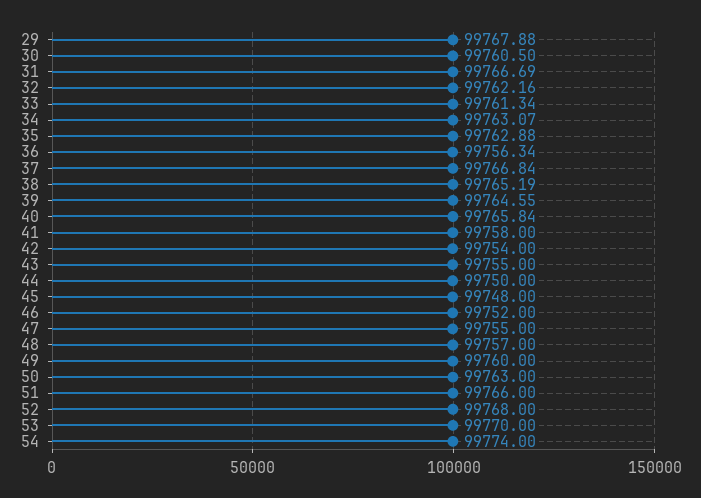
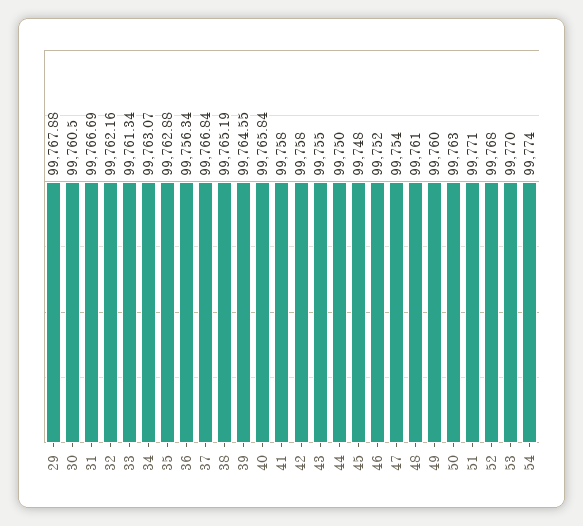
  {
    "29": 99767.88,
    "30": 99760.5,
    "31": 99766.69,
    "32": 99762.16,
    "33": 99761.34,
    "34": 99763.07,
    "35": 99762.88,
    "36": 99756.34,
    "37": 99766.84,
    "38": 99765.19,
    "39": 99764.55,
    "40": 99765.84,
    "41": 99758,
-   "42": 99754,
+   "42": 99758,
    "43": 99755,
    "44": 99750,
    "45": 99748,
    "46": 99752,
-   "47": 99755,
+   "47": 99754,
-   "48": 99757,
+   "48": 99761,
    "49": 99760,
    "50": 99763,
-   "51": 99766,
+   "51": 99771,
    "52": 99768,
    "53": 99770,
    "54": 99774
  }

